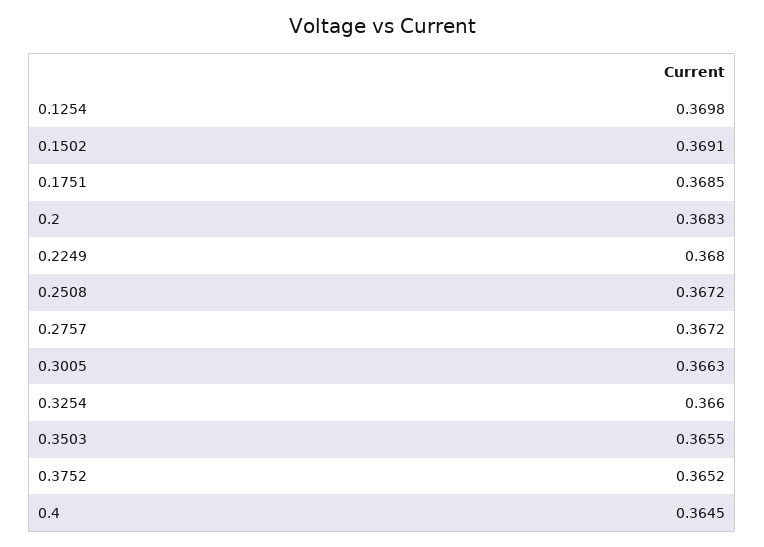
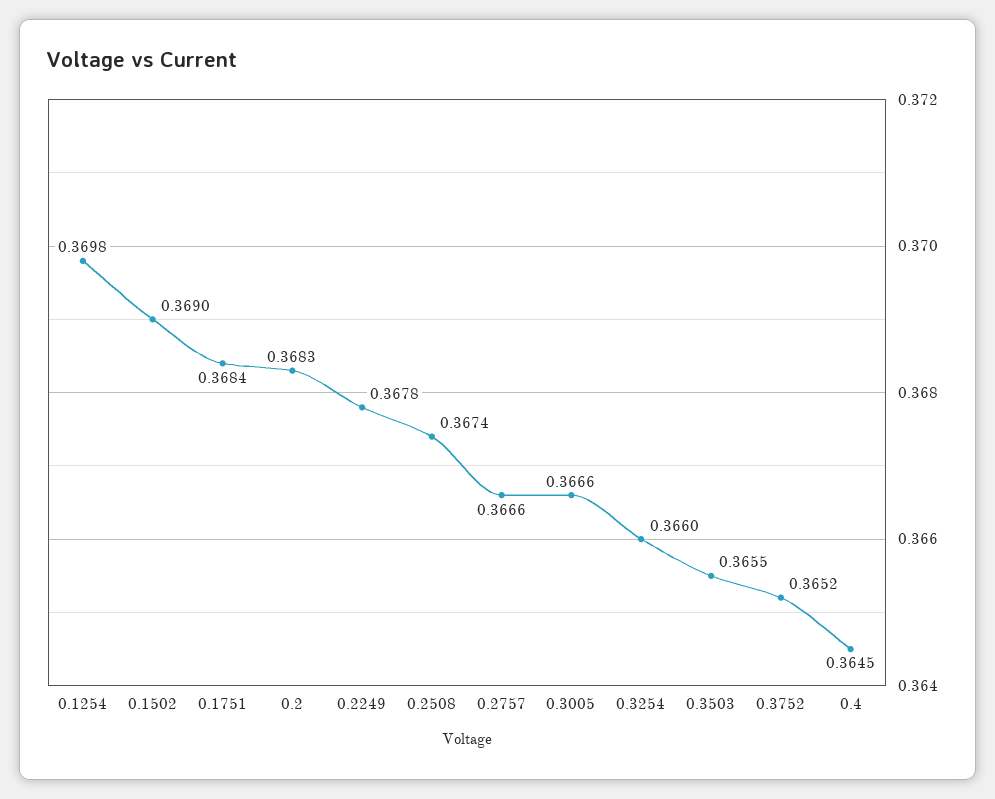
  {
    "0.1254": 0.3698,
-   "0.1502": 0.3691,
+   "0.1502": 0.369,
-   "0.1751": 0.3685,
+   "0.1751": 0.3684,
    "0.2": 0.3683,
-   "0.2249": 0.368,
+   "0.2249": 0.3678,
-   "0.2508": 0.3672,
+   "0.2508": 0.3674,
-   "0.2757": 0.3672,
+   "0.2757": 0.3666,
-   "0.3005": 0.3663,
+   "0.3005": 0.3666,
    "0.3254": 0.366,
    "0.3503": 0.3655,
    "0.3752": 0.3652,
    "0.4": 0.3645
  }

